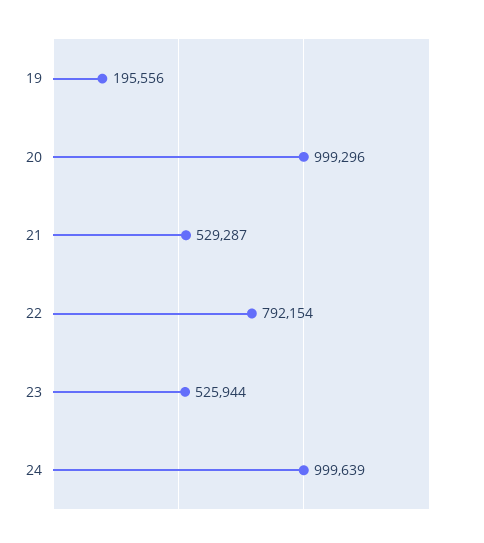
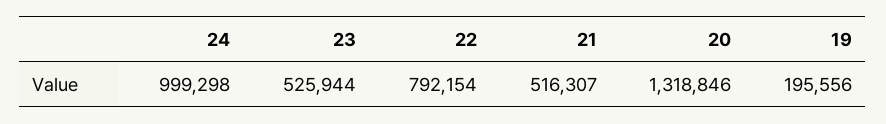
  {
    "19": 195556,
-   "20": 999296,
+   "20": 1318846,
-   "21": 529287,
+   "21": 516307,
    "22": 792154,
    "23": 525944,
-   "24": 999639
+   "24": 999298
  }

